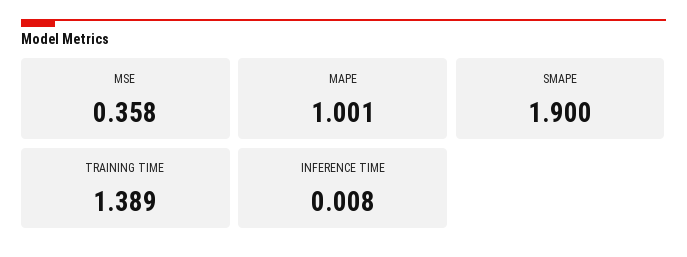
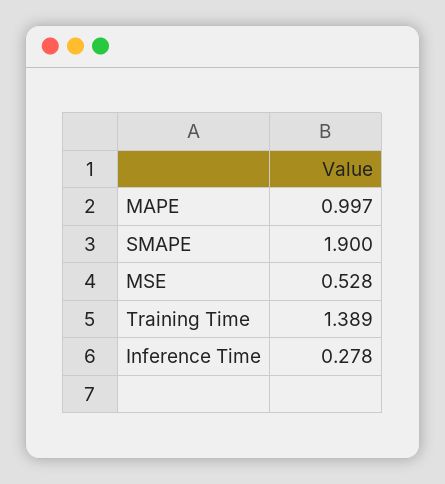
  {
-   "MSE": 0.358,
+   "MSE": 0.528,
-   "MAPE": 1.001,
+   "MAPE": 0.997,
    "SMAPE": 1.9,
    "TRAINING TIME": 1.389,
-   "INFERENCE TIME": 0.008
+   "INFERENCE TIME": 0.278
  }

